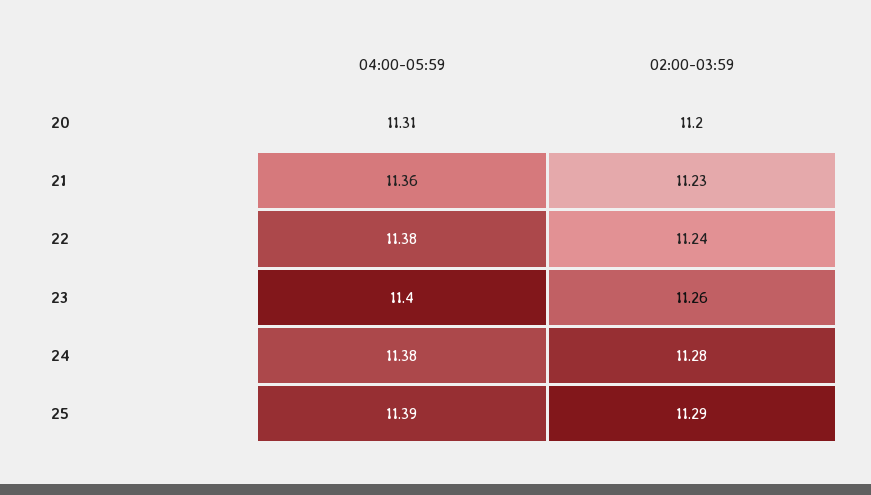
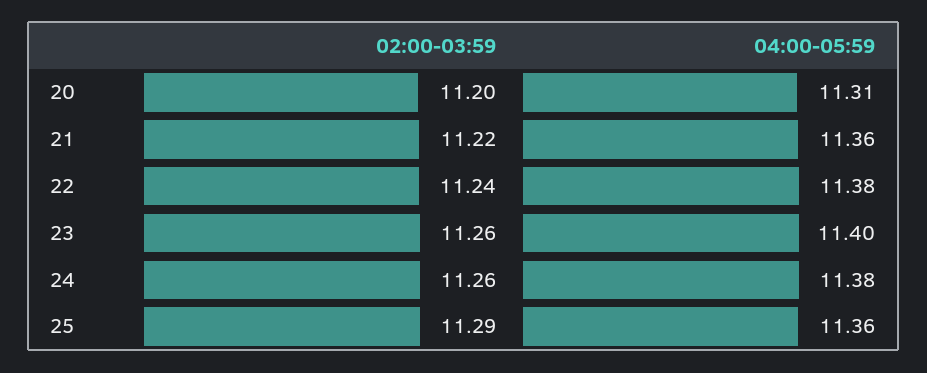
  {
    "04:00-05:59": {
      "20": 11.31,
      "21": 11.36,
      "22": 11.38,
      "23": 11.4,
      "24": 11.38,
-     "25": 11.39
+     "25": 11.36
    },
    "02:00-03:59": {
      "20": 11.2,
-     "21": 11.23,
+     "21": 11.22,
      "22": 11.24,
      "23": 11.26,
-     "24": 11.28,
+     "24": 11.26,
      "25": 11.29
    }
  }

